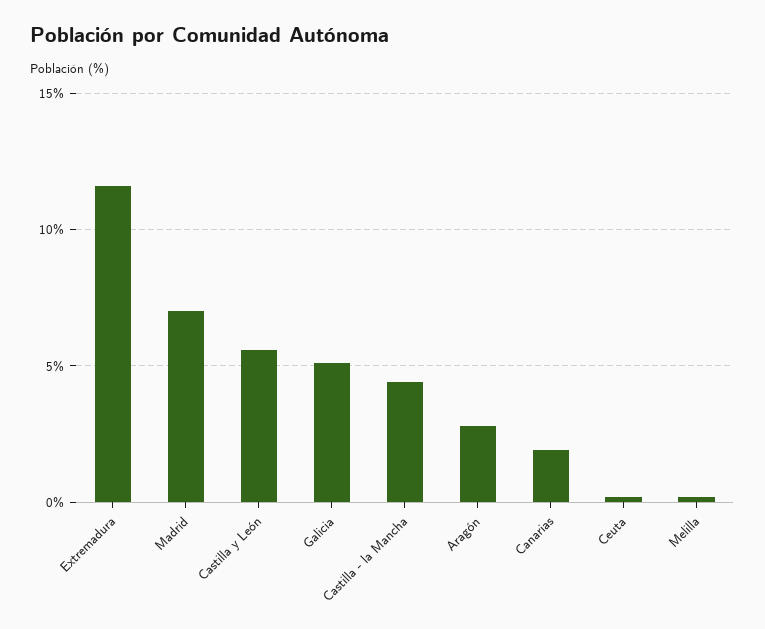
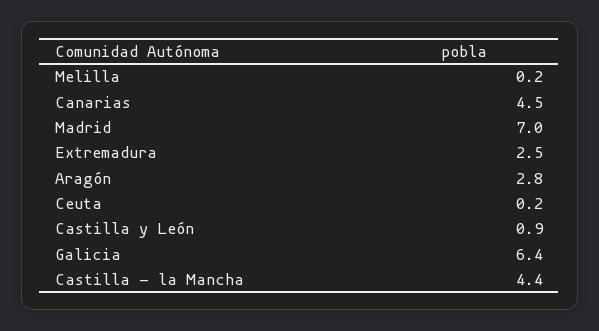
  {
-   "Extremadura": 11.5,
+   "Extremadura": 2.5,
    "Madrid": 7,
-   "Castilla y León": 5.5,
+   "Castilla y León": 0.9,
-   "Galicia": 5,
+   "Galicia": 6.4,
    "Castilla - la Mancha": 4.4,
    "Aragón": 2.8,
-   "Canarias": 2,
+   "Canarias": 4.5,
    "Ceuta": 0.2,
    "Melilla": 0.2
  }

